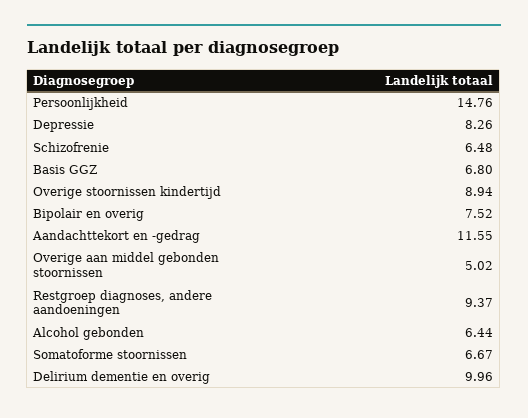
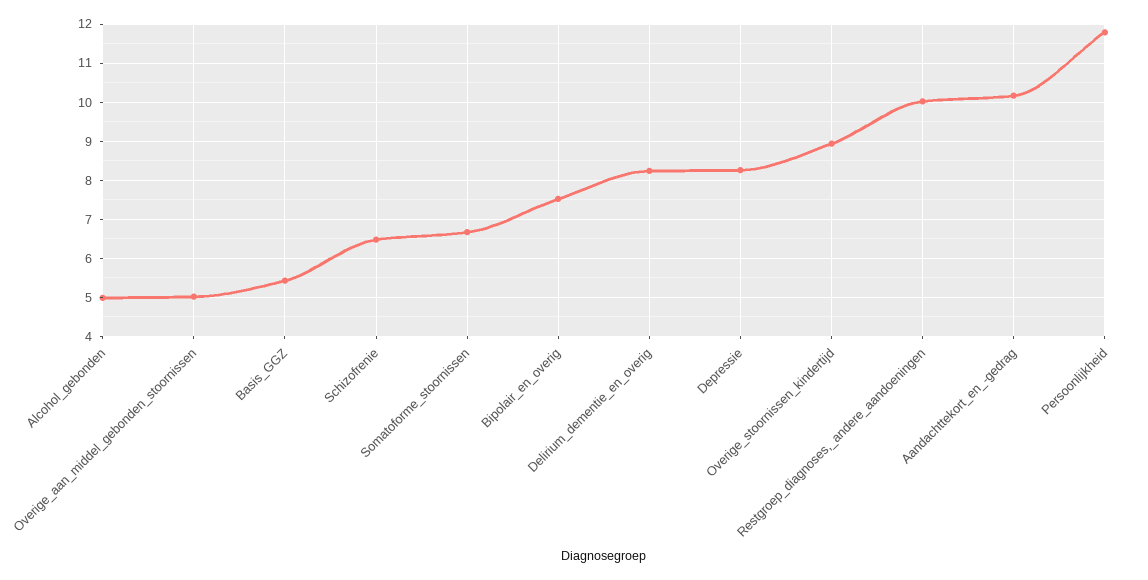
  {
-   "Persoonlijkheid": 14.76,
+   "Persoonlijkheid": 11.8,
    "Depressie": 8.26,
    "Schizofrenie": 6.48,
-   "Basis GGZ": 6.8,
+   "Basis GGZ": 5.4,
    "Overige stoornissen kindertijd": 8.94,
    "Bipolair en overig": 7.52,
-   "Aandachttekort en -gedrag": 11.55,
+   "Aandachttekort en -gedrag": 10.2,
    "Overige aan middel gebonden stoornissen": 5.02,
-   "Restgroep diagnoses, andere aandoeningen": 9.37,
+   "Restgroep diagnoses, andere aandoeningen": 10,
-   "Alcohol gebonden": 6.44,
+   "Alcohol gebonden": 5,
    "Somatoforme stoornissen": 6.67,
-   "Delirium dementie en overig": 9.96
+   "Delirium dementie en overig": 8.2
  }

